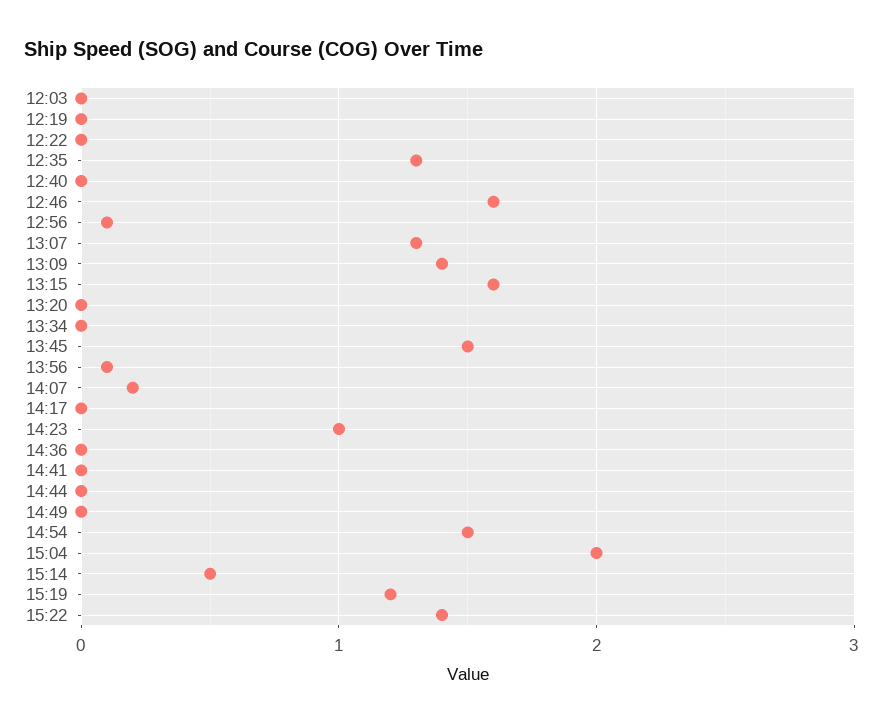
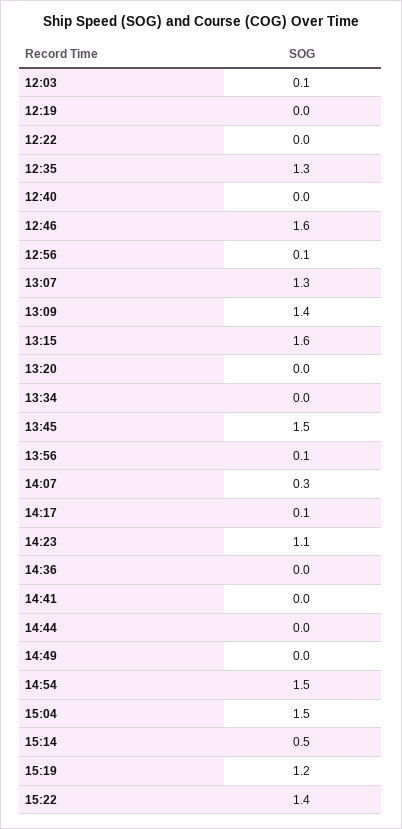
  {
-   "12:03": 0,
+   "12:03": 0.1,
    "12:19": 0,
    "12:22": 0,
    "12:35": 1.3,
    "12:40": 0,
    "12:46": 1.6,
    "12:56": 0.1,
    "13:07": 1.3,
    "13:09": 1.4,
    "13:15": 1.6,
    "13:20": 0,
    "13:34": 0,
    "13:45": 1.5,
    "13:56": 0.1,
-   "14:07": 0.2,
+   "14:07": 0.3,
-   "14:17": 0,
+   "14:17": 0.1,
-   "14:23": 1,
+   "14:23": 1.1,
    "14:36": 0,
    "14:41": 0,
    "14:44": 0,
    "14:49": 0,
    "14:54": 1.5,
-   "15:04": 2,
+   "15:04": 1.5,
    "15:14": 0.5,
    "15:19": 1.2,
    "15:22": 1.4
  }

